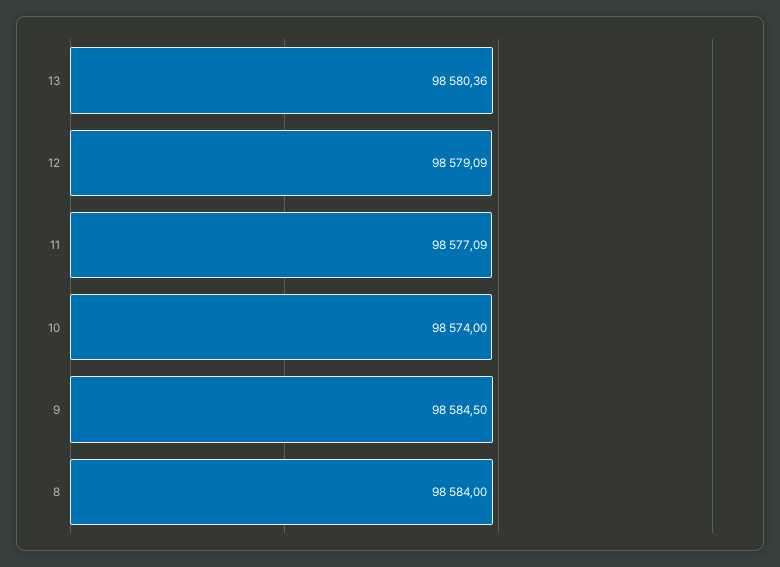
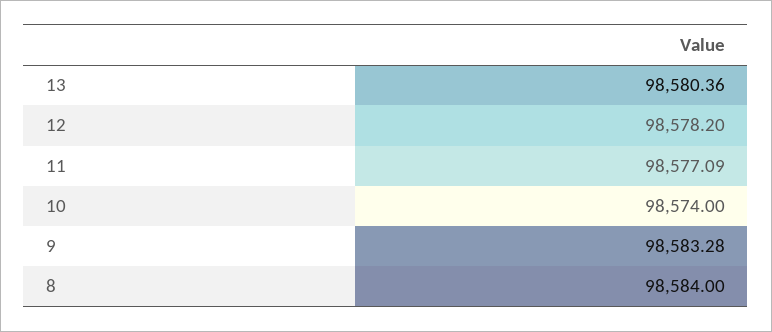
  {
    "13": 98580.36,
-   "12": 98579.09,
+   "12": 98578.2,
    "11": 98577.09,
    "10": 98574,
-   "9": 98584.5,
+   "9": 98583.28,
    "8": 98584
  }

